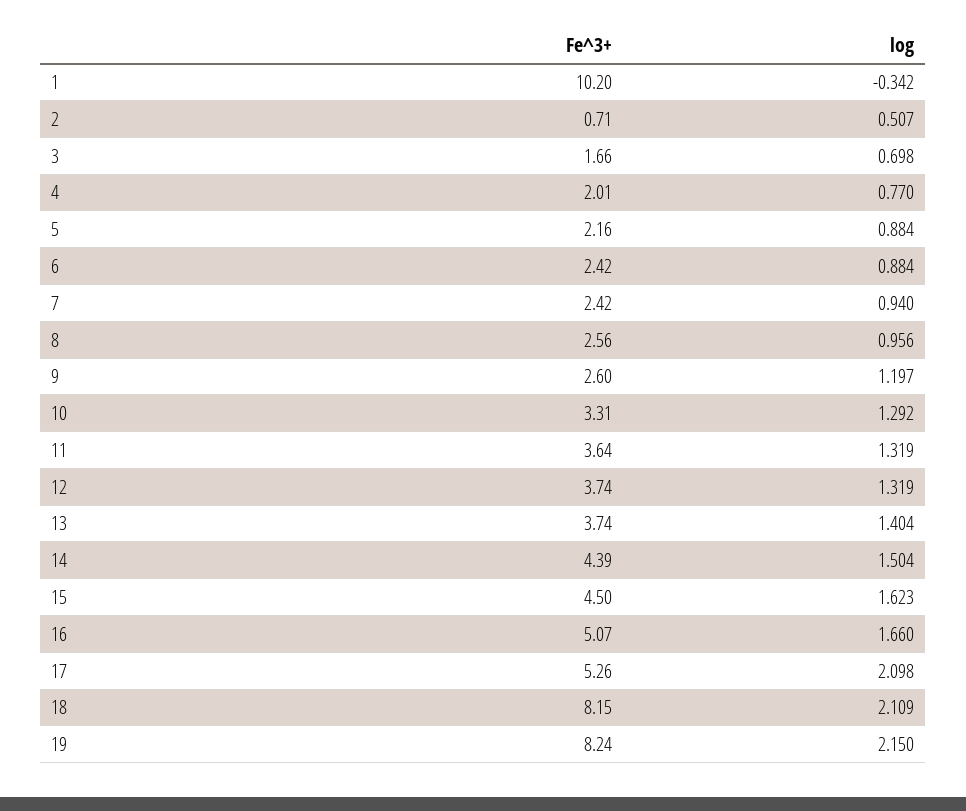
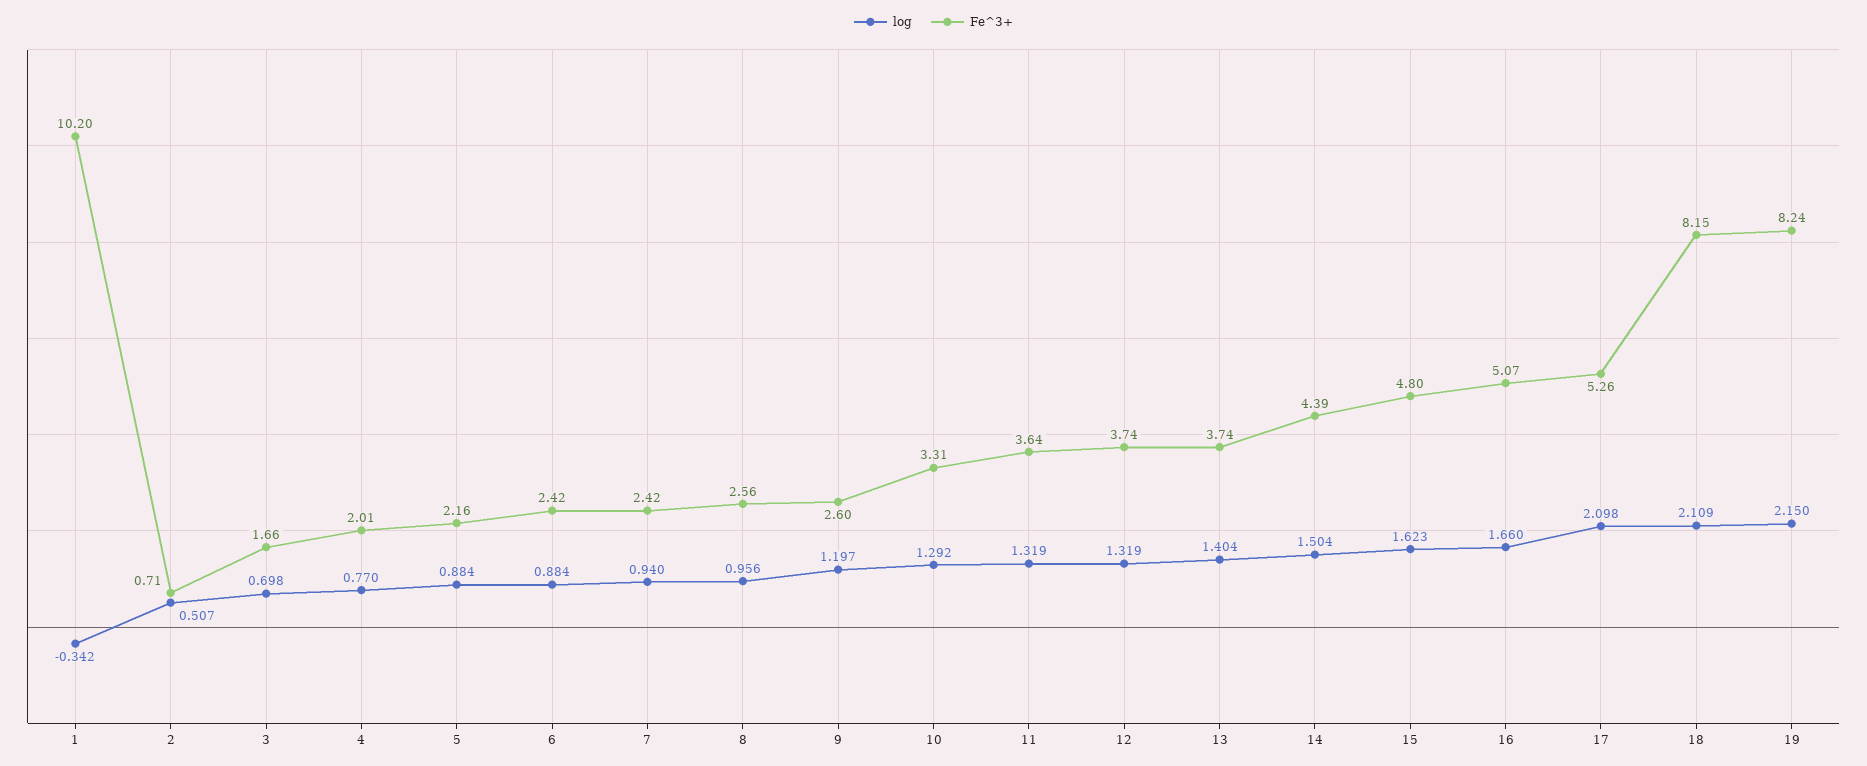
  {
    "Fe^3+": {
      "1": 10.2,
      "2": 0.71,
      "3": 1.66,
      "4": 2.01,
      "5": 2.16,
      "6": 2.42,
      "7": 2.42,
      "8": 2.56,
      "9": 2.6,
      "10": 3.31,
      "11": 3.64,
      "12": 3.74,
      "13": 3.74,
      "14": 4.39,
-     "15": 4.5,
+     "15": 4.8,
      "16": 5.07,
      "17": 5.26,
      "18": 8.15,
      "19": 8.24
    },
    "log": {
      "1": -0.342,
      "2": 0.507,
      "3": 0.698,
      "4": 0.77,
      "5": 0.884,
      "6": 0.884,
      "7": 0.94,
      "8": 0.956,
      "9": 1.197,
      "10": 1.292,
      "11": 1.319,
      "12": 1.319,
      "13": 1.404,
      "14": 1.504,
      "15": 1.623,
      "16": 1.66,
      "17": 2.098,
      "18": 2.109,
      "19": 2.15
    }
  }

